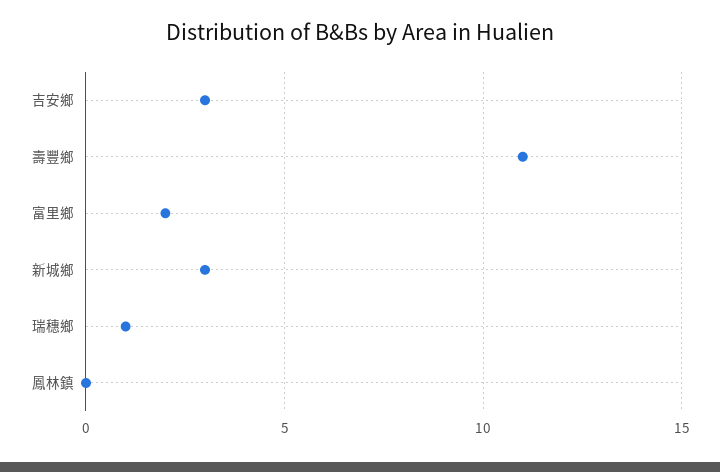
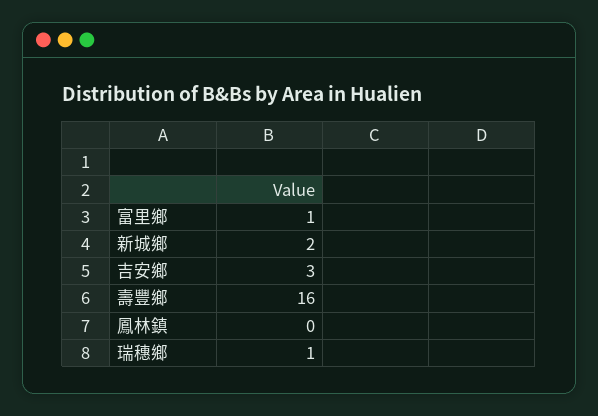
  {
    "吉安鄉": 3,
-   "壽豐鄉": 11,
+   "壽豐鄉": 16,
-   "富里鄉": 2,
+   "富里鄉": 1,
-   "新城鄉": 3,
+   "新城鄉": 2,
    "瑞穗鄉": 1,
    "鳳林鎮": 0
  }

